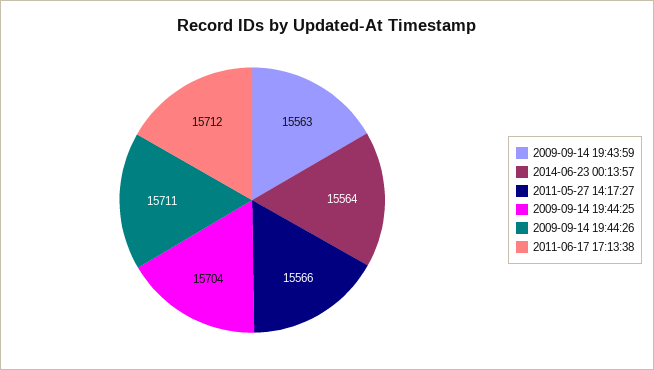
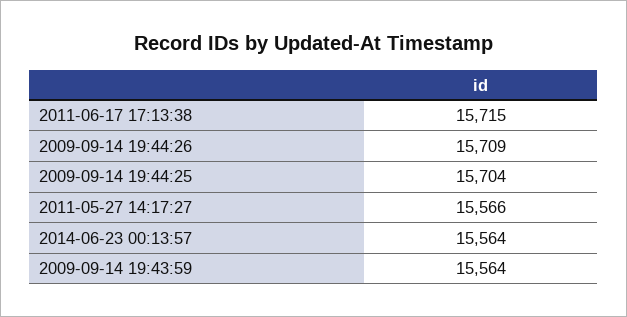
  {
-   "2009-09-14 19:43:59": 15563,
+   "2009-09-14 19:43:59": 15564,
    "2014-06-23 00:13:57": 15564,
    "2011-05-27 14:17:27": 15566,
    "2009-09-14 19:44:25": 15704,
-   "2009-09-14 19:44:26": 15711,
+   "2009-09-14 19:44:26": 15709,
-   "2011-06-17 17:13:38": 15712
+   "2011-06-17 17:13:38": 15715
  }

